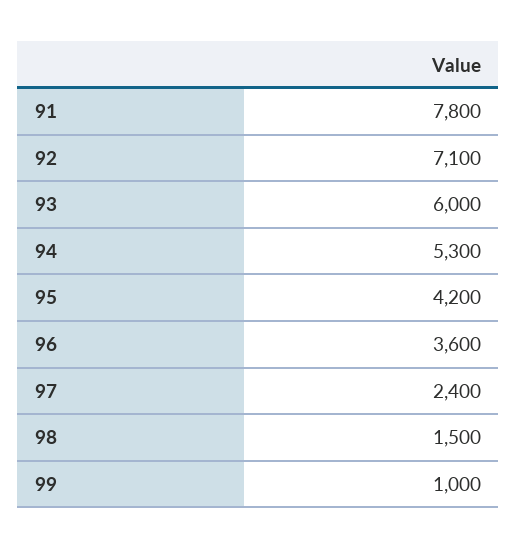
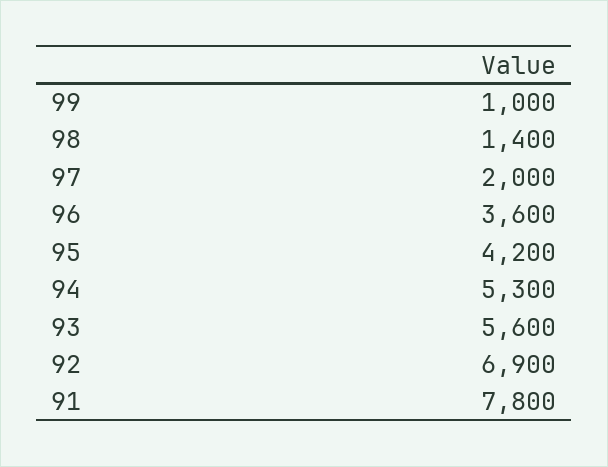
  {
    "91": 7800,
-   "92": 7100,
+   "92": 6900,
-   "93": 6000,
+   "93": 5600,
    "94": 5300,
    "95": 4200,
    "96": 3600,
-   "97": 2400,
+   "97": 2000,
-   "98": 1500,
+   "98": 1400,
    "99": 1000
  }

